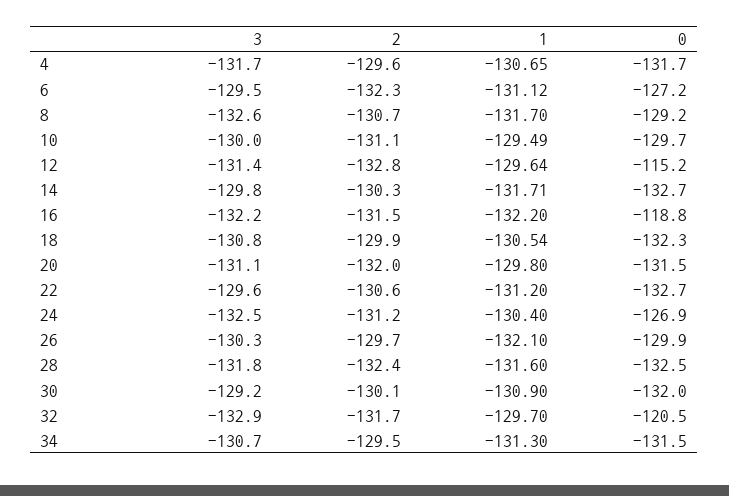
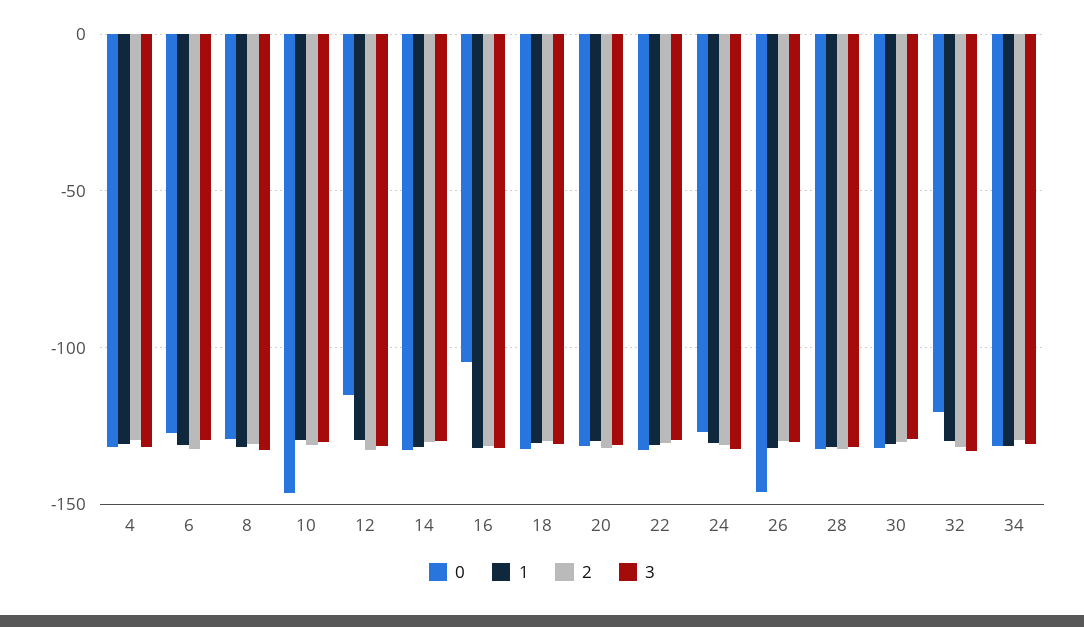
  {
    "3": {
      "4": -131.7,
      "6": -129.5,
      "8": -132.6,
      "10": -130,
      "12": -131.4,
      "14": -129.8,
      "16": -132.2,
      "18": -130.8,
      "20": -131.1,
      "22": -129.6,
      "24": -132.5,
      "26": -130.3,
      "28": -131.8,
      "30": -129.2,
      "32": -132.9,
      "34": -130.7
    },
    "2": {
      "4": -129.6,
      "6": -132.3,
      "8": -130.7,
      "10": -131.1,
      "12": -132.8,
      "14": -130.3,
      "16": -131.5,
      "18": -129.9,
      "20": -132,
      "22": -130.6,
      "24": -131.2,
      "26": -129.7,
      "28": -132.4,
      "30": -130.1,
      "32": -131.7,
      "34": -129.5
    },
    "1": {
      "4": -130.65,
      "6": -131.12,
      "8": -131.7,
      "10": -129.49,
      "12": -129.64,
      "14": -131.71,
      "16": -132.2,
      "18": -130.54,
      "20": -129.8,
      "22": -131.2,
      "24": -130.4,
      "26": -132.1,
      "28": -131.6,
      "30": -130.9,
      "32": -129.7,
      "34": -131.3
    },
    "0": {
      "4": -131.7,
      "6": -127.2,
      "8": -129.2,
-     "10": -129.7,
+     "10": -145,
      "12": -115.2,
      "14": -132.7,
-     "16": -118.8,
+     "16": -105,
      "18": -132.3,
      "20": -131.5,
      "22": -132.7,
      "24": -126.9,
-     "26": -129.9,
+     "26": -145,
      "28": -132.5,
      "30": -132,
      "32": -120.5,
      "34": -131.5
    }
  }

